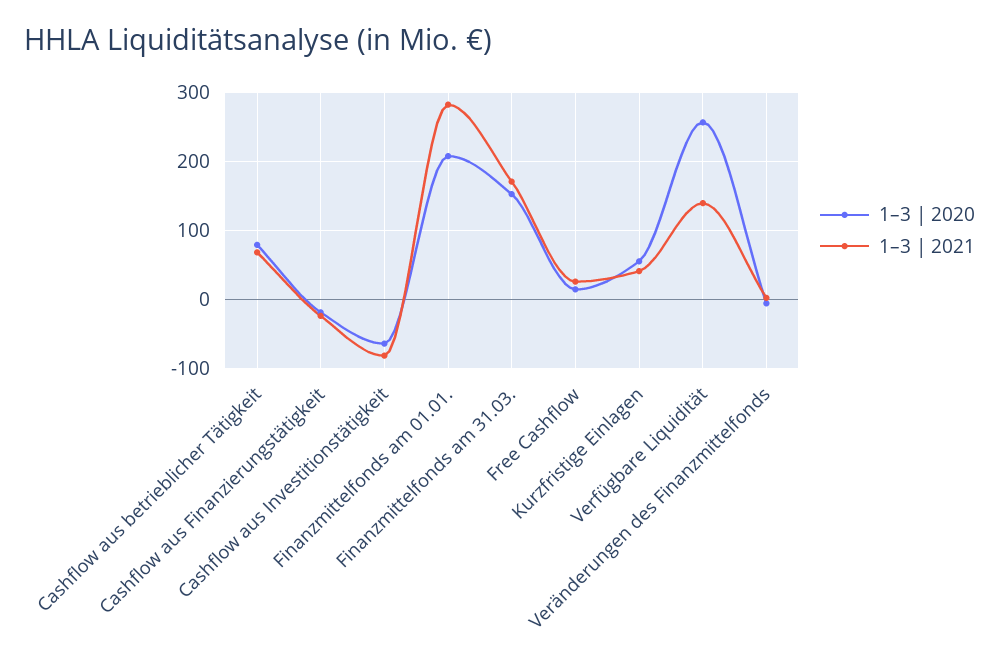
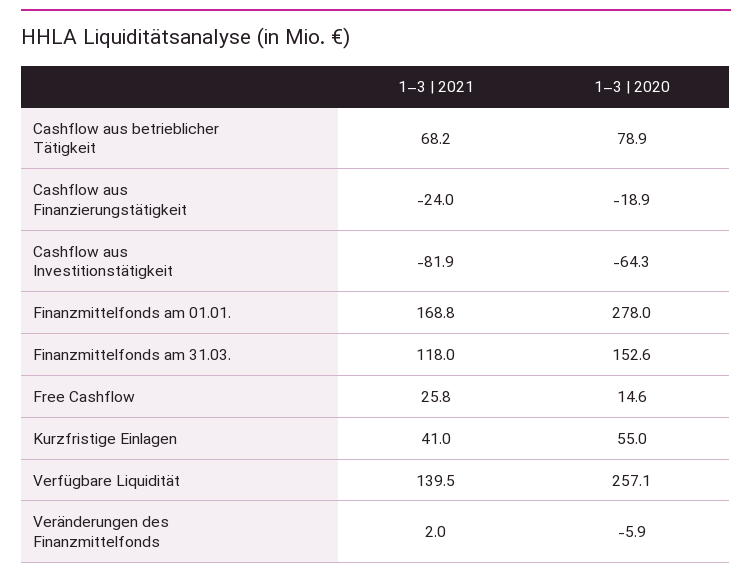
  {
    "1–3 | 2020": {
      "Cashflow aus betrieblicher Tätigkeit": 78.9,
      "Cashflow aus Finanzierungstätigkeit": -18.9,
      "Cashflow aus Investitionstätigkeit": -64.3,
-     "Finanzmittelfonds am 01.01.": 210,
+     "Finanzmittelfonds am 01.01.": 278,
      "Finanzmittelfonds am 31.03.": 152.6,
      "Free Cashflow": 14.6,
      "Kurzfristige Einlagen": 55,
      "Verfügbare Liquidität": 257.1,
      "Veränderungen des Finanzmittelfonds": -5.9
    },
    "1–3 | 2021": {
      "Cashflow aus betrieblicher Tätigkeit": 68.2,
      "Cashflow aus Finanzierungstätigkeit": -24,
      "Cashflow aus Investitionstätigkeit": -81.9,
-     "Finanzmittelfonds am 01.01.": 280,
+     "Finanzmittelfonds am 01.01.": 168.8,
-     "Finanzmittelfonds am 31.03.": 170,
+     "Finanzmittelfonds am 31.03.": 118,
      "Free Cashflow": 25.8,
      "Kurzfristige Einlagen": 41,
      "Verfügbare Liquidität": 139.5,
      "Veränderungen des Finanzmittelfonds": 2
    }
  }

